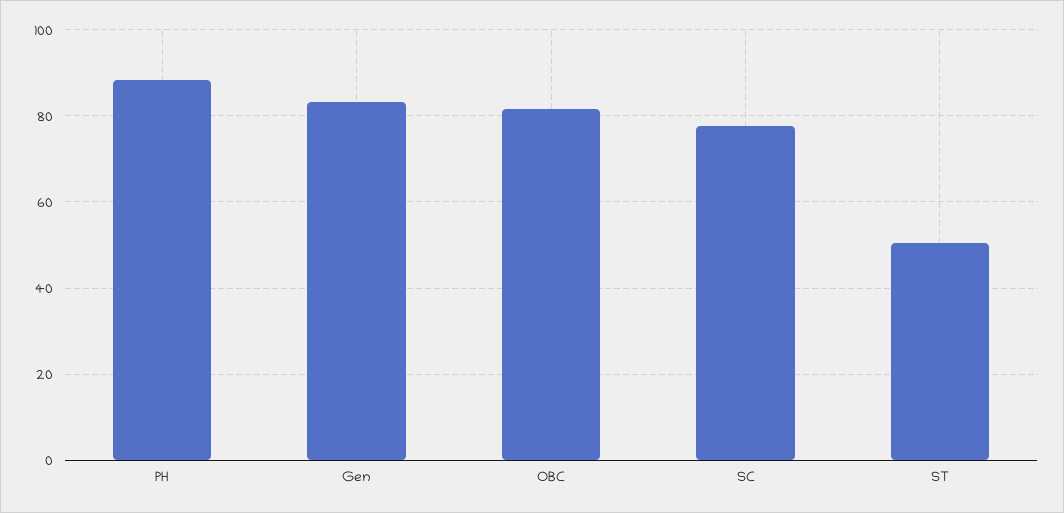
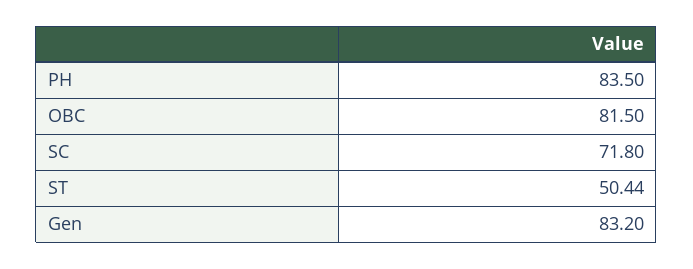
  {
-   "PH": 88,
+   "PH": 83.5,
    "Gen": 83.2,
    "OBC": 81.5,
-   "SC": 78,
+   "SC": 71.8,
    "ST": 50.44
  }

